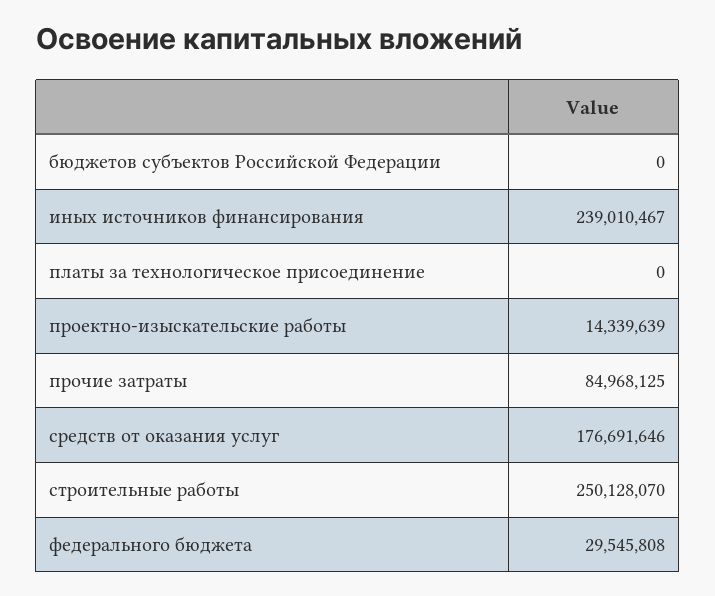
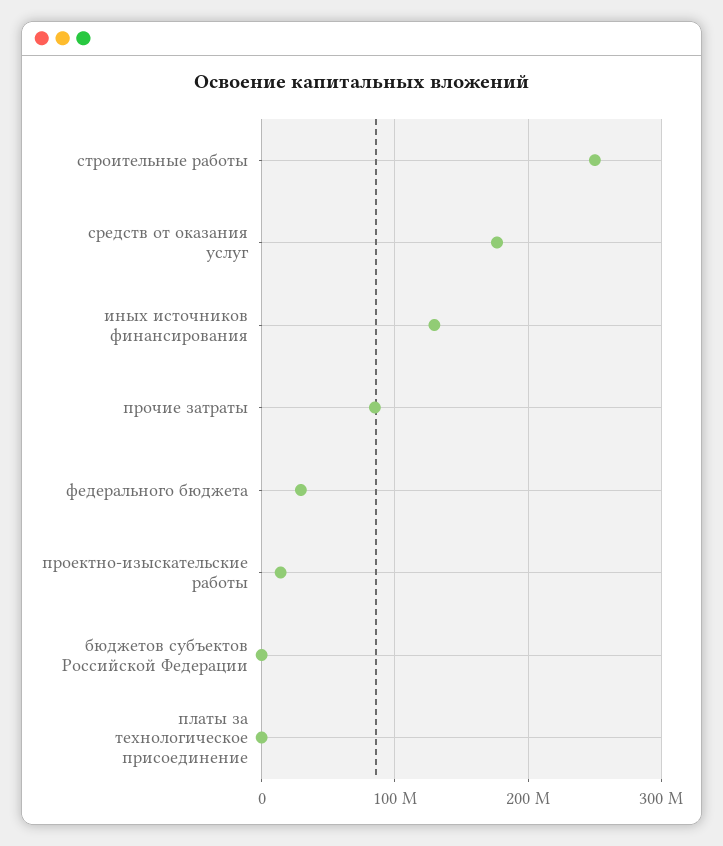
  {
    "бюджетов субъектов Российской Федерации": 0,
-   "иных источников финансирования": 239010467,
+   "иных источников финансирования": 130000000,
    "платы за технологическое присоединение": 0,
    "проектно-изыскательские работы": 14339639,
    "прочие затраты": 84968125,
    "средств от оказания услуг": 176691646,
    "строительные работы": 250128070,
    "федерального бюджета": 29545808
  }

